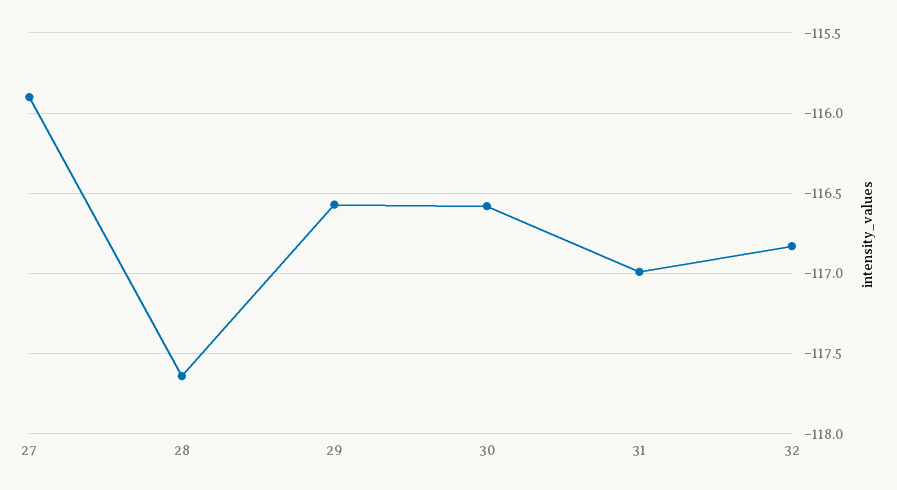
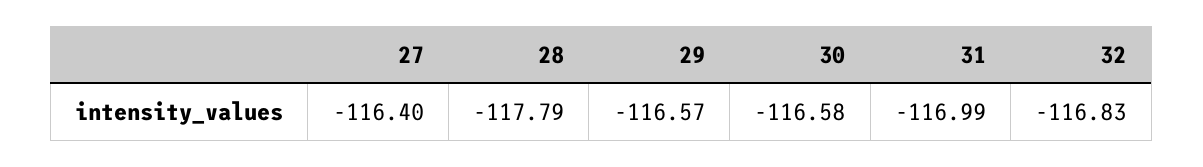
  {
-   "27": -115.9,
+   "27": -116.4,
-   "28": -117.65,
+   "28": -117.79,
    "29": -116.57,
    "30": -116.58,
    "31": -116.99,
    "32": -116.83
  }

